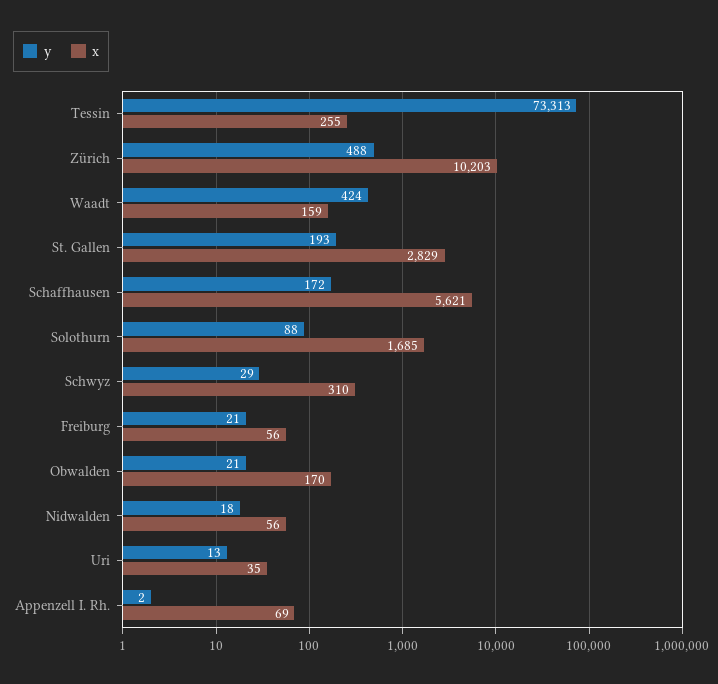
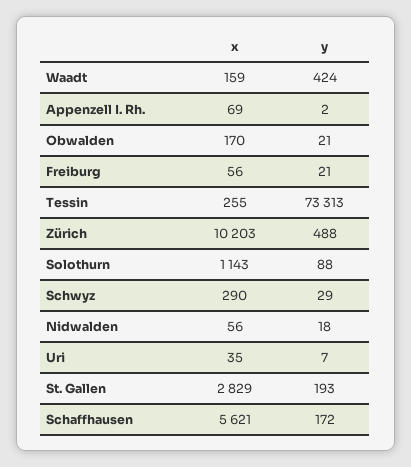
  {
    "y": {
      "Tessin": 73313,
      "Zürich": 488,
      "Waadt": 424,
      "St. Gallen": 193,
      "Schaffhausen": 172,
      "Solothurn": 88,
      "Schwyz": 29,
      "Freiburg": 21,
      "Obwalden": 21,
      "Nidwalden": 18,
-     "Uri": 13,
+     "Uri": 7,
      "Appenzell I. Rh.": 2
    },
    "x": {
      "Tessin": 255,
      "Zürich": 10203,
      "Waadt": 159,
      "St. Gallen": 2829,
      "Schaffhausen": 5621,
-     "Solothurn": 1685,
+     "Solothurn": 1143,
-     "Schwyz": 310,
+     "Schwyz": 290,
      "Freiburg": 56,
      "Obwalden": 170,
      "Nidwalden": 56,
      "Uri": 35,
      "Appenzell I. Rh.": 69
    }
  }

